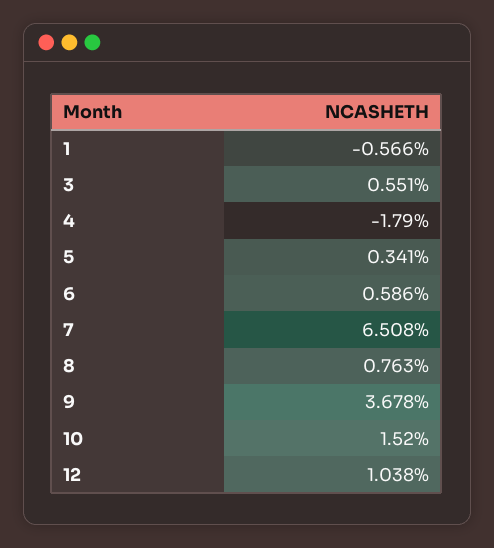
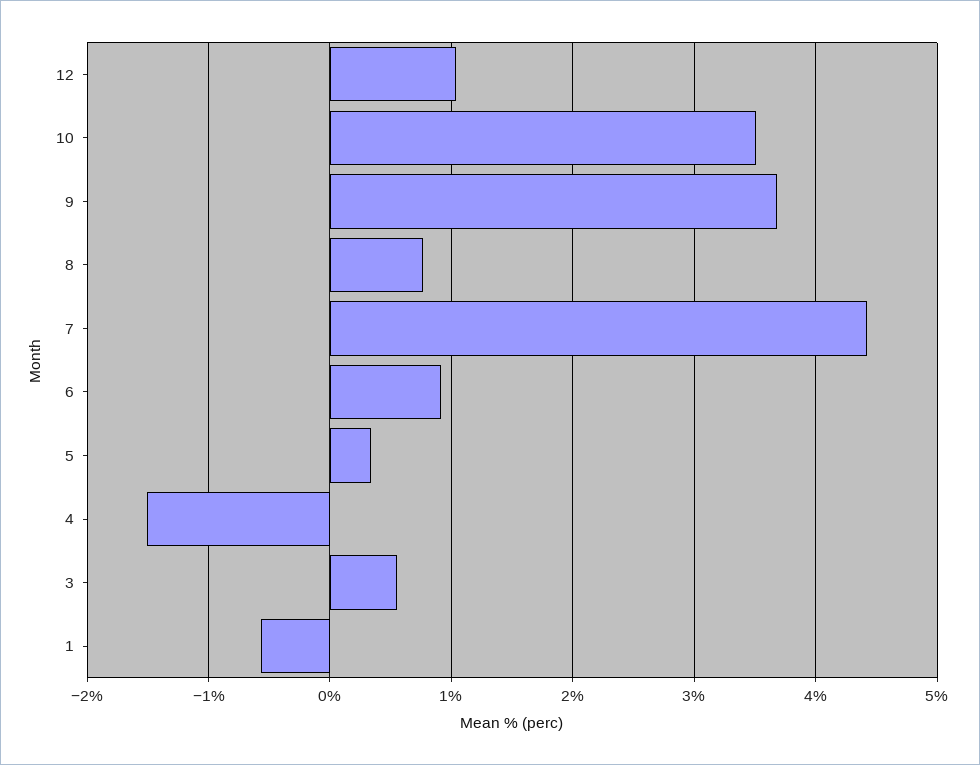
  {
    "1": -0.566,
    "3": 0.551,
-   "4": -1.79,
+   "4": -1.5,
    "5": 0.341,
-   "6": 0.586,
+   "6": 0.9,
-   "7": 6.508,
+   "7": 4.4,
    "8": 0.763,
    "9": 3.678,
-   "10": 1.52,
+   "10": 3.5,
    "12": 1.038
  }

